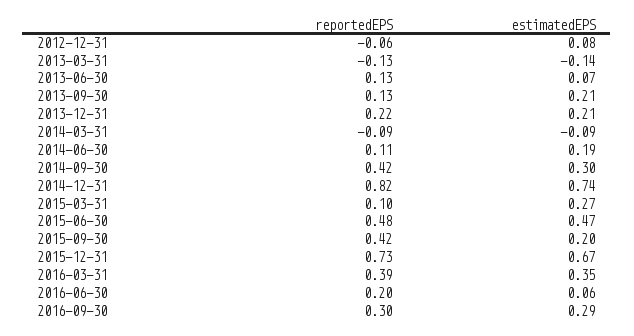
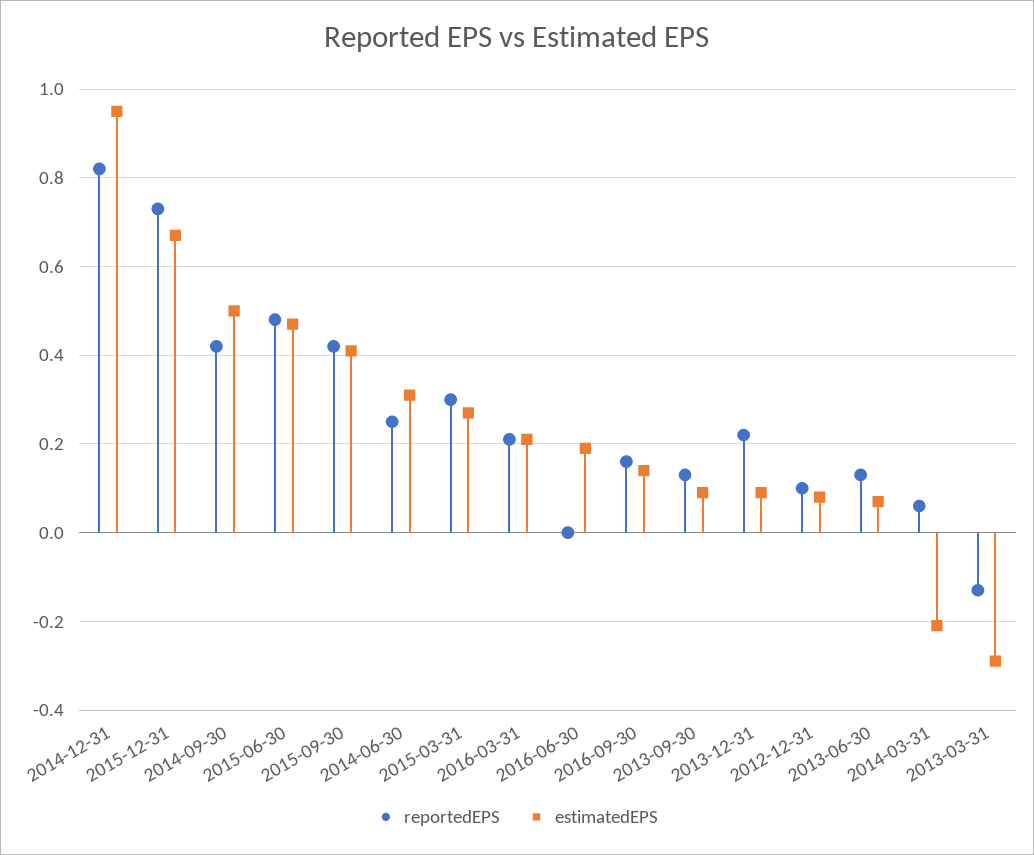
  {
    "reportedEPS": {
-     "2012-12-31": -0.06,
+     "2012-12-31": 0.1,
      "2013-03-31": -0.13,
      "2013-06-30": 0.13,
      "2013-09-30": 0.13,
      "2013-12-31": 0.22,
-     "2014-03-31": -0.09,
+     "2014-03-31": 0.05,
-     "2014-06-30": 0.11,
+     "2014-06-30": 0.25,
      "2014-09-30": 0.42,
      "2014-12-31": 0.82,
-     "2015-03-31": 0.1,
+     "2015-03-31": 0.3,
      "2015-06-30": 0.48,
      "2015-09-30": 0.42,
      "2015-12-31": 0.73,
-     "2016-03-31": 0.39,
+     "2016-03-31": 0.2,
-     "2016-06-30": 0.2,
+     "2016-06-30": 0,
-     "2016-09-30": 0.3
+     "2016-09-30": 0.15
    },
    "estimatedEPS": {
      "2012-12-31": 0.08,
-     "2013-03-31": -0.14,
+     "2013-03-31": -0.3,
      "2013-06-30": 0.07,
-     "2013-09-30": 0.21,
+     "2013-09-30": 0.1,
-     "2013-12-31": 0.21,
+     "2013-12-31": 0.1,
-     "2014-03-31": -0.09,
+     "2014-03-31": -0.2,
-     "2014-06-30": 0.19,
+     "2014-06-30": 0.3,
-     "2014-09-30": 0.3,
+     "2014-09-30": 0.5,
-     "2014-12-31": 0.74,
+     "2014-12-31": 0.95,
      "2015-03-31": 0.27,
      "2015-06-30": 0.47,
-     "2015-09-30": 0.2,
+     "2015-09-30": 0.4,
      "2015-12-31": 0.67,
-     "2016-03-31": 0.35,
+     "2016-03-31": 0.2,
-     "2016-06-30": 0.06,
+     "2016-06-30": 0.2,
-     "2016-09-30": 0.29
+     "2016-09-30": 0.15
    }
  }

